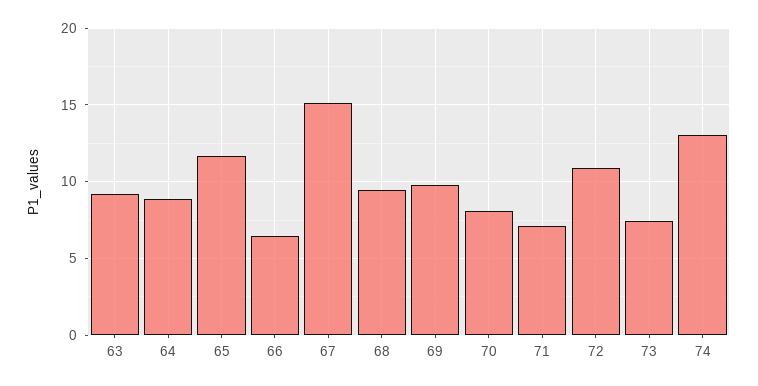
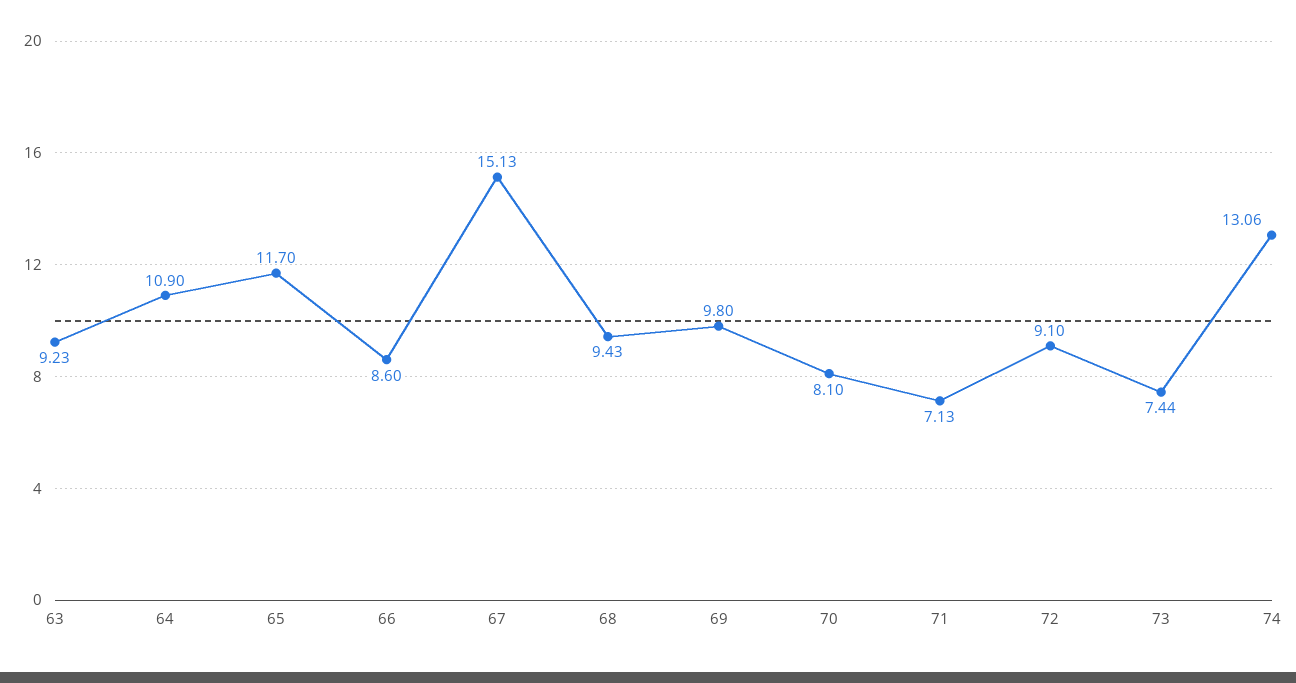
  {
    "63": 9.23,
-   "64": 9,
+   "64": 10.9,
    "65": 11.7,
-   "66": 6.5,
+   "66": 8.6,
    "67": 15.13,
    "68": 9.43,
    "69": 9.8,
    "70": 8.1,
    "71": 7.13,
-   "72": 11,
+   "72": 9.1,
    "73": 7.44,
    "74": 13.06
  }

